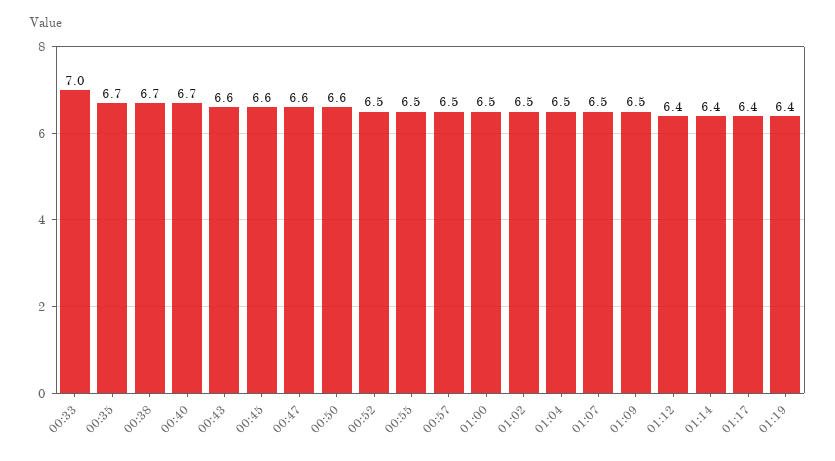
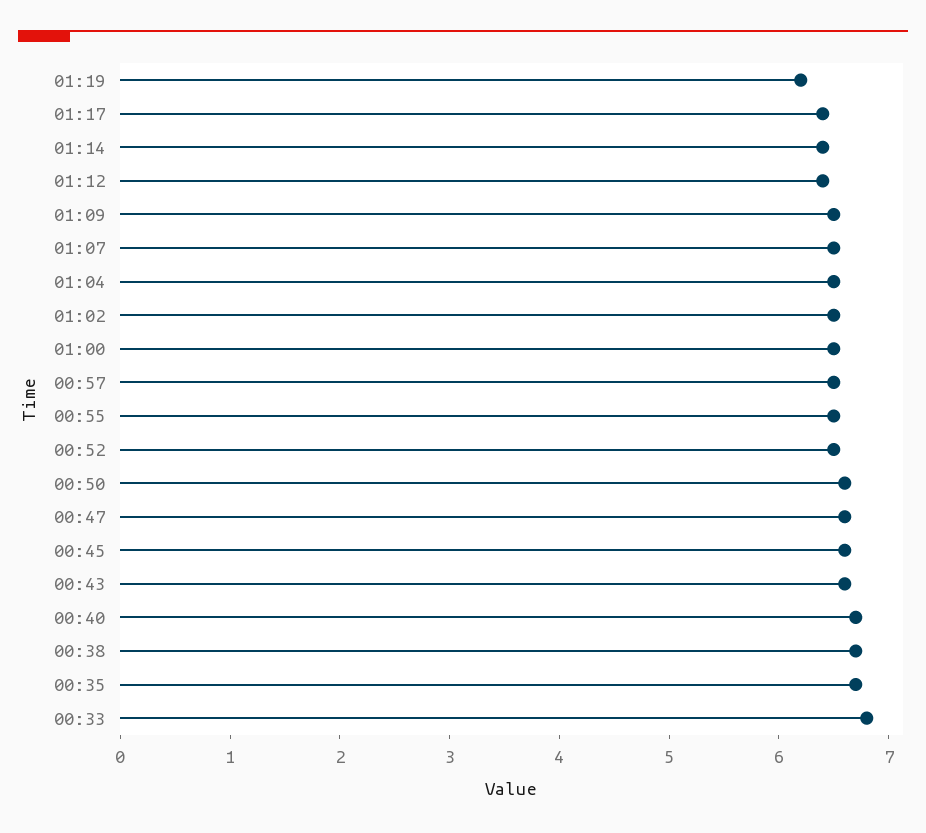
  {
-   "00:33": 7,
+   "00:33": 6.8,
    "00:35": 6.7,
    "00:38": 6.7,
    "00:40": 6.7,
    "00:43": 6.6,
    "00:45": 6.6,
    "00:47": 6.6,
    "00:50": 6.6,
    "00:52": 6.5,
    "00:55": 6.5,
    "00:57": 6.5,
    "01:00": 6.5,
    "01:02": 6.5,
    "01:04": 6.5,
    "01:07": 6.5,
    "01:09": 6.5,
    "01:12": 6.4,
    "01:14": 6.4,
    "01:17": 6.4,
-   "01:19": 6.4
+   "01:19": 6.2
  }

